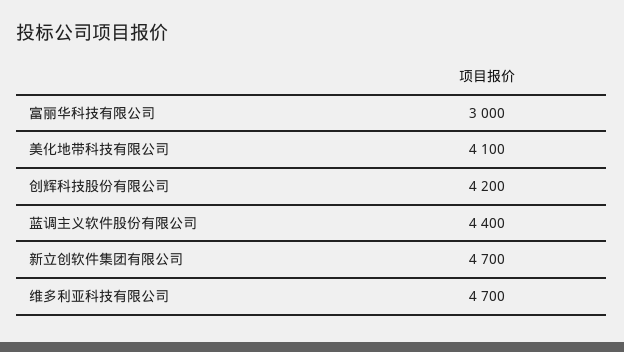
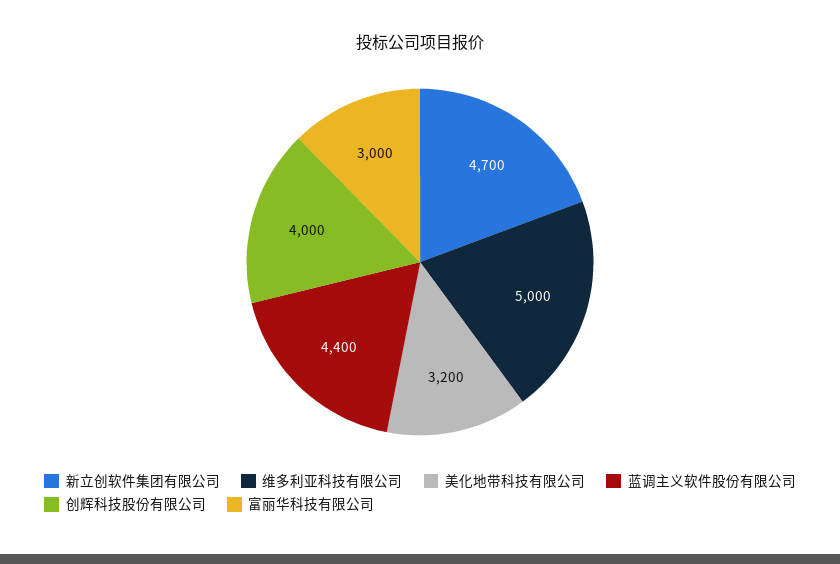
  {
    "富丽华科技有限公司": 3000,
-   "美化地带科技有限公司": 4100,
+   "美化地带科技有限公司": 3200,
-   "创辉科技股份有限公司": 4200,
+   "创辉科技股份有限公司": 4000,
    "蓝调主义软件股份有限公司": 4400,
    "新立创软件集团有限公司": 4700,
-   "维多利亚科技有限公司": 4700
+   "维多利亚科技有限公司": 5000
  }

